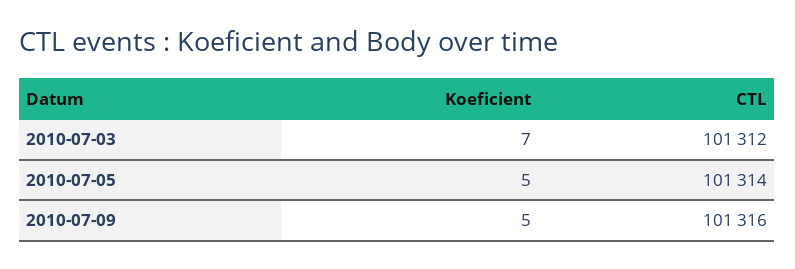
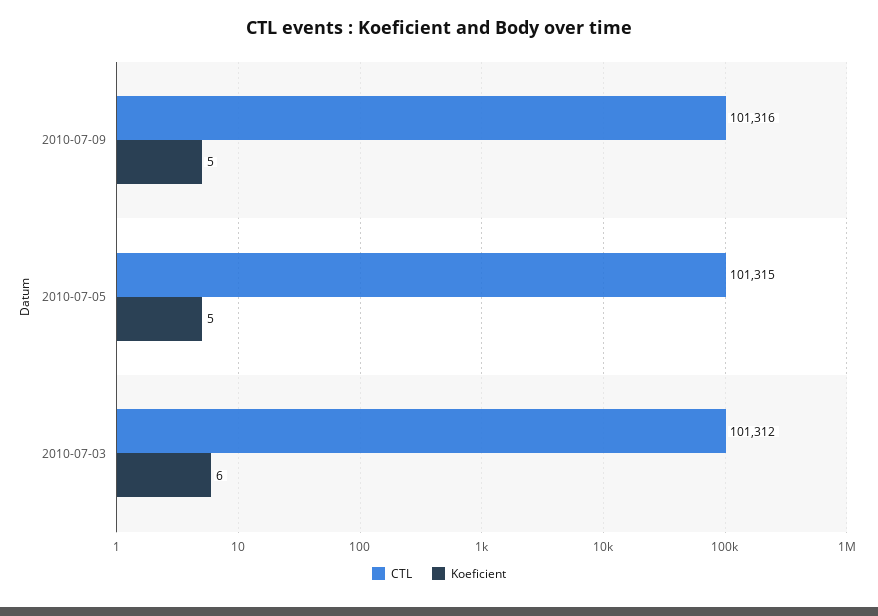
  {
    "Koeficient": {
-     "2010-07-03": 7,
+     "2010-07-03": 6,
      "2010-07-05": 5,
      "2010-07-09": 5
    },
    "CTL": {
      "2010-07-03": 101312,
-     "2010-07-05": 101314,
+     "2010-07-05": 101315,
      "2010-07-09": 101316
    }
  }

